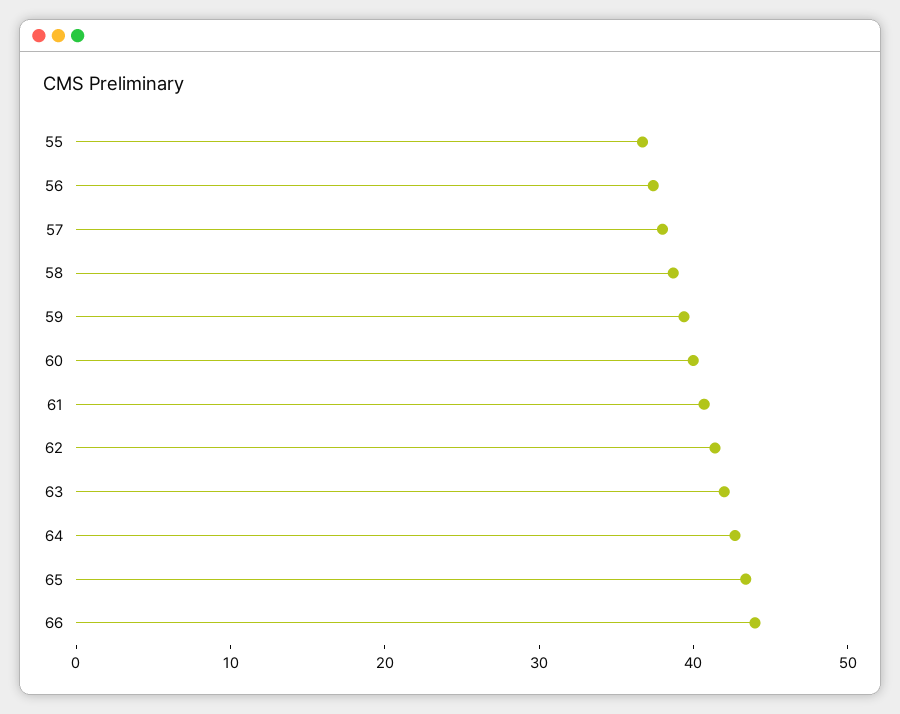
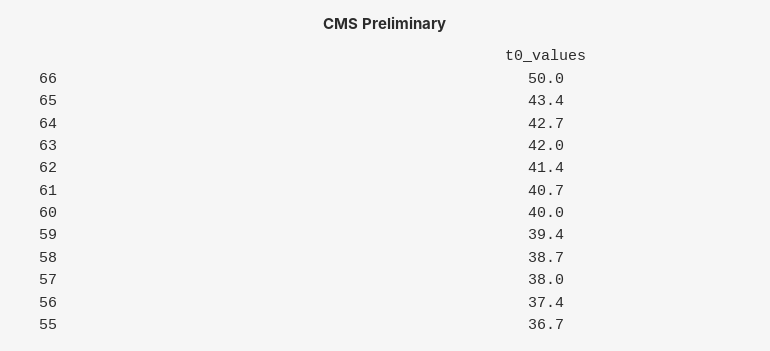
  {
    "55": 36.7,
    "56": 37.4,
    "57": 38,
    "58": 38.7,
    "59": 39.4,
    "60": 40,
    "61": 40.7,
    "62": 41.4,
    "63": 42,
    "64": 42.7,
    "65": 43.4,
-   "66": 44
+   "66": 50
  }

